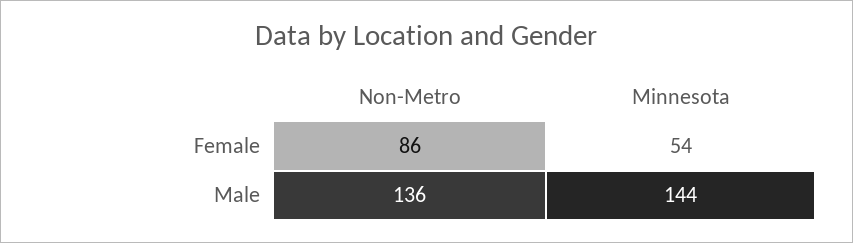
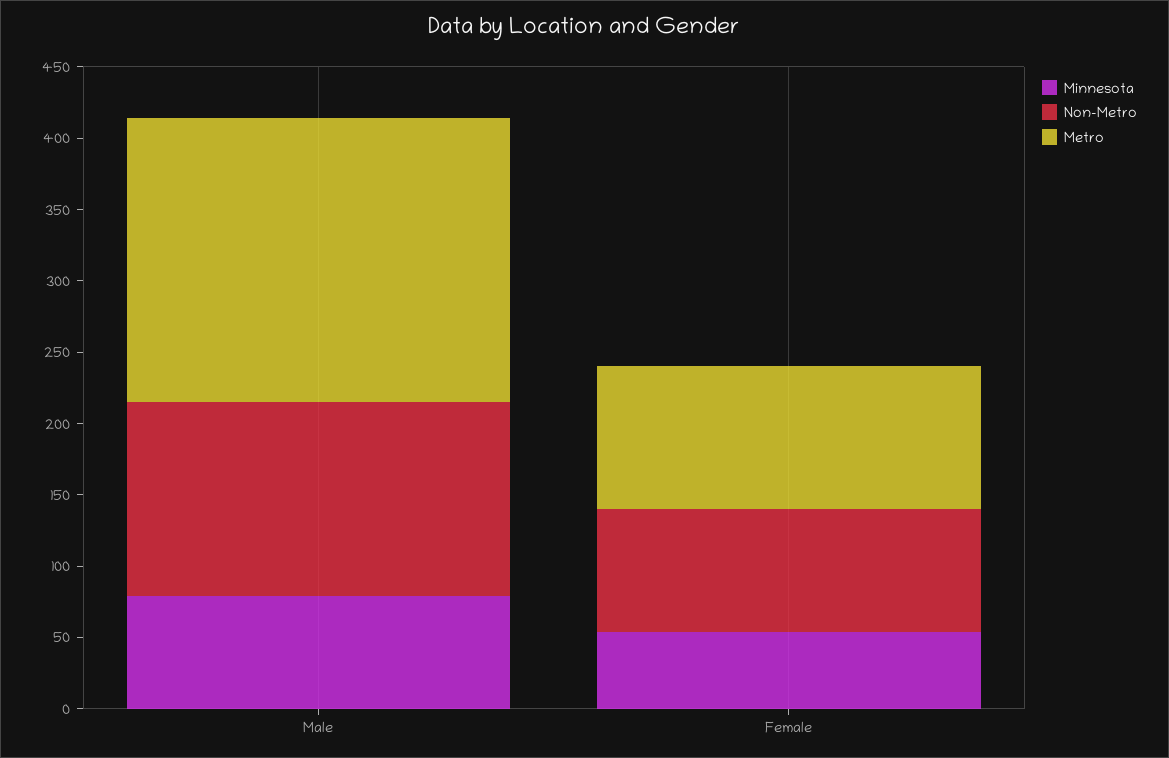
  {
    "Non-Metro": {
      "Female": 86,
      "Male": 136
    },
    "Minnesota": {
      "Female": 54,
-     "Male": 144
+     "Male": 80
-   }
+   },
+   "Metro": {
+     "Male": 200,
+     "Female": 100
+   }
  }

